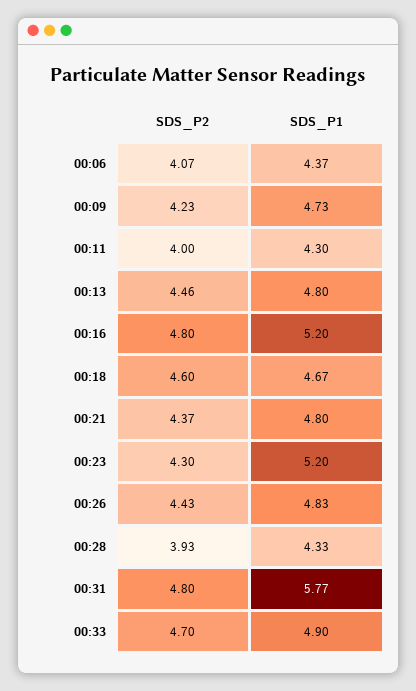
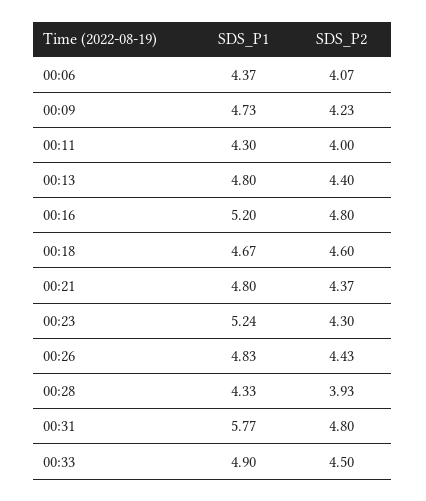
  {
    "SDS_P2": {
      "00:06": 4.07,
      "00:09": 4.23,
      "00:11": 4,
-     "00:13": 4.46,
+     "00:13": 4.4,
      "00:16": 4.8,
      "00:18": 4.6,
      "00:21": 4.37,
      "00:23": 4.3,
      "00:26": 4.43,
      "00:28": 3.93,
      "00:31": 4.8,
-     "00:33": 4.7
+     "00:33": 4.5
    },
    "SDS_P1": {
      "00:06": 4.37,
      "00:09": 4.73,
      "00:11": 4.3,
      "00:13": 4.8,
      "00:16": 5.2,
      "00:18": 4.67,
      "00:21": 4.8,
-     "00:23": 5.2,
+     "00:23": 5.24,
      "00:26": 4.83,
      "00:28": 4.33,
      "00:31": 5.77,
      "00:33": 4.9
    }
  }

